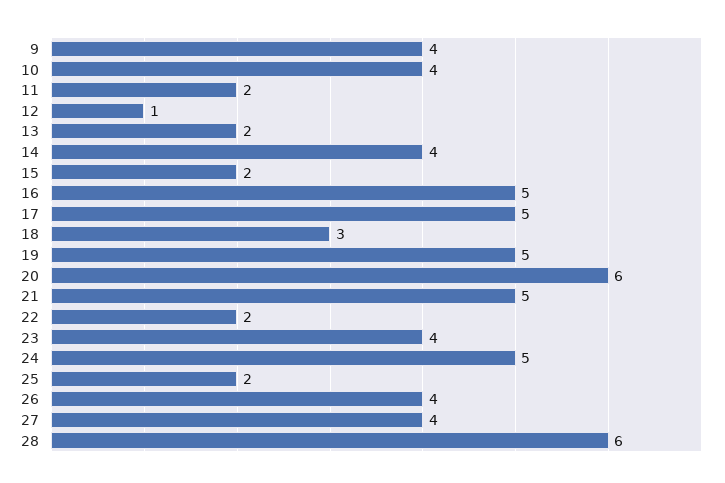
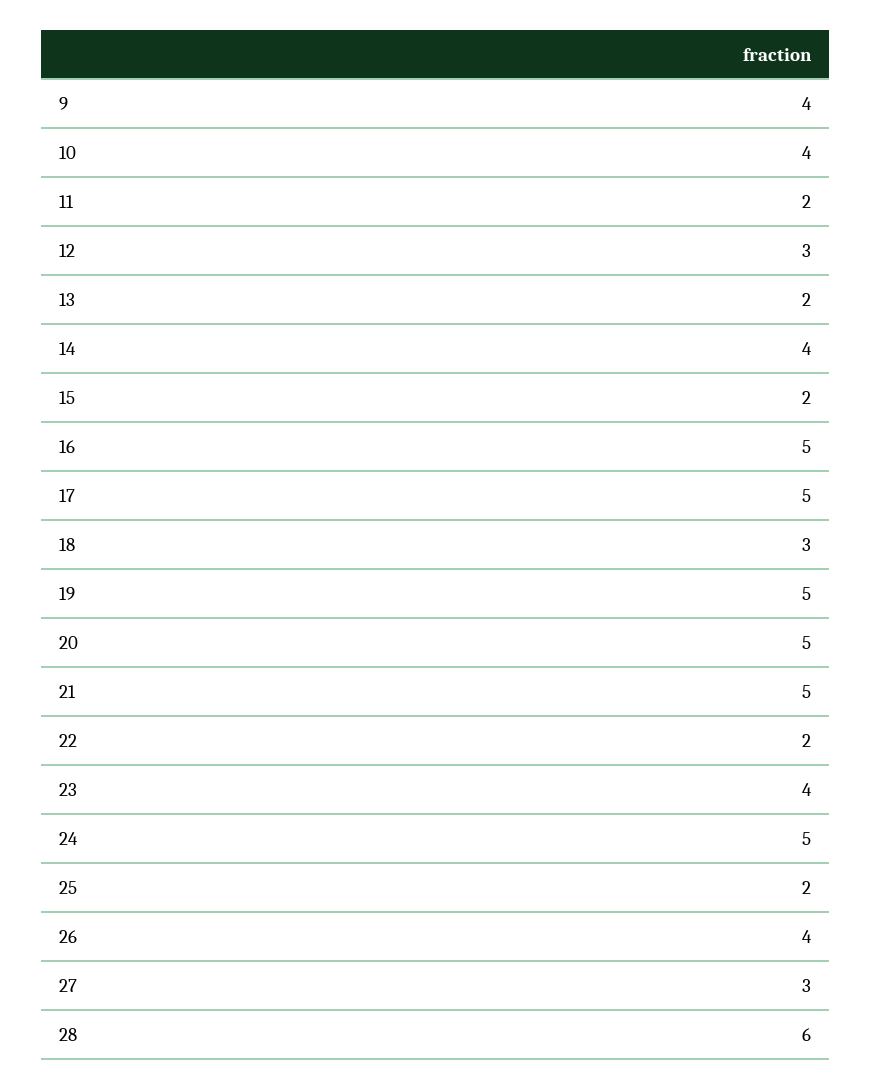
  {
    "9": 4,
    "10": 4,
    "11": 2,
-   "12": 1,
+   "12": 3,
    "13": 2,
    "14": 4,
    "15": 2,
    "16": 5,
    "17": 5,
    "18": 3,
    "19": 5,
-   "20": 6,
+   "20": 5,
    "21": 5,
    "22": 2,
    "23": 4,
    "24": 5,
    "25": 2,
    "26": 4,
-   "27": 4,
+   "27": 3,
    "28": 6
  }

